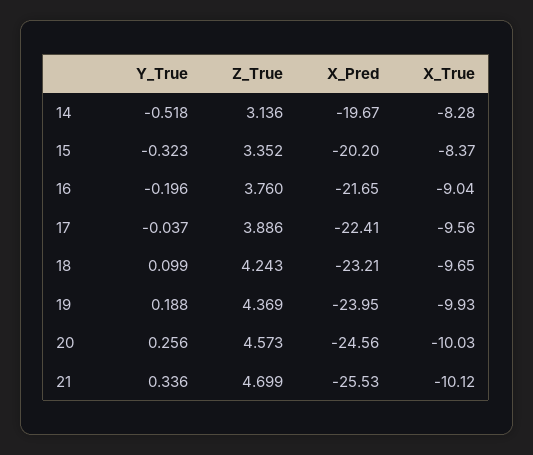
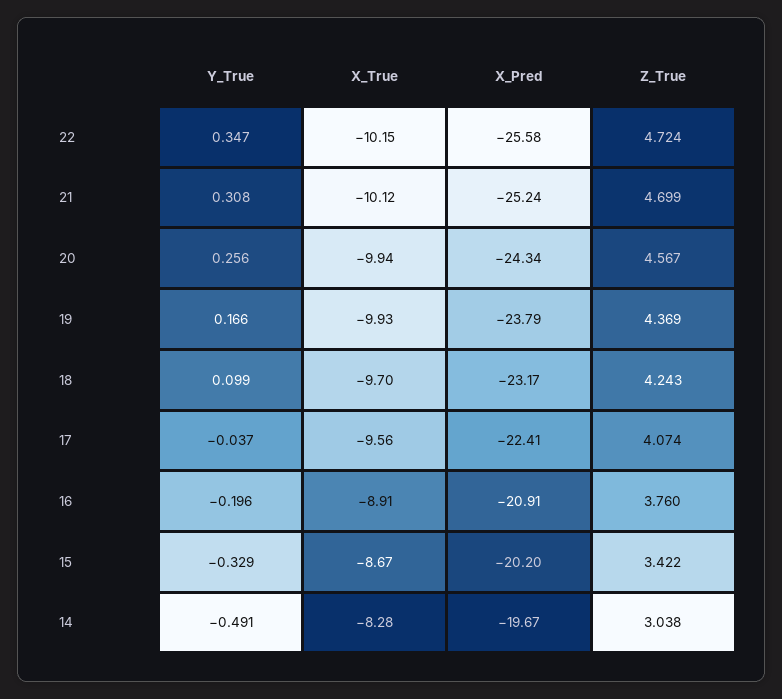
  {
    "Y_True": {
-     "14": -0.518,
+     "14": -0.491,
-     "15": -0.323,
+     "15": -0.329,
      "16": -0.196,
      "17": -0.037,
      "18": 0.099,
-     "19": 0.188,
+     "19": 0.166,
      "20": 0.256,
-     "21": 0.336
+     "21": 0.308,
+     "22": 0.347
    },
    "Z_True": {
-     "14": 3.136,
+     "14": 3.038,
-     "15": 3.352,
+     "15": 3.422,
      "16": 3.76,
-     "17": 3.886,
+     "17": 4.074,
      "18": 4.243,
      "19": 4.369,
-     "20": 4.573,
+     "20": 4.567,
-     "21": 4.699
+     "21": 4.699,
+     "22": 4.724
    },
    "X_Pred": {
      "14": -19.67,
      "15": -20.2,
-     "16": -21.65,
+     "16": -20.91,
      "17": -22.41,
-     "18": -23.21,
+     "18": -23.17,
-     "19": -23.95,
+     "19": -23.79,
-     "20": -24.56,
+     "20": -24.34,
-     "21": -25.53
+     "21": -25.24,
+     "22": -25.58
    },
    "X_True": {
      "14": -8.28,
-     "15": -8.37,
+     "15": -8.67,
-     "16": -9.04,
+     "16": -8.91,
      "17": -9.56,
-     "18": -9.65,
+     "18": -9.7,
      "19": -9.93,
-     "20": -10.03,
+     "20": -9.94,
-     "21": -10.12
+     "21": -10.12,
+     "22": -10.15
    }
  }

